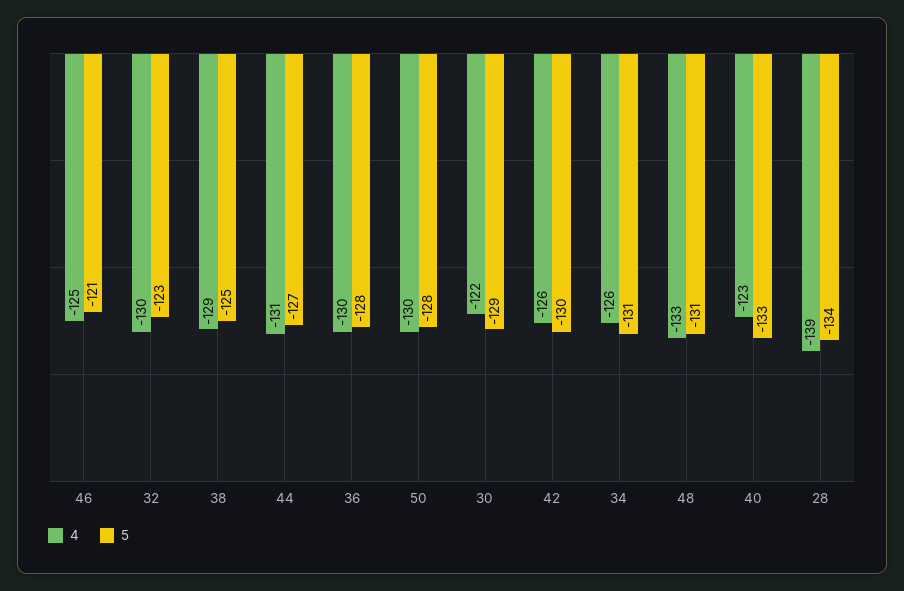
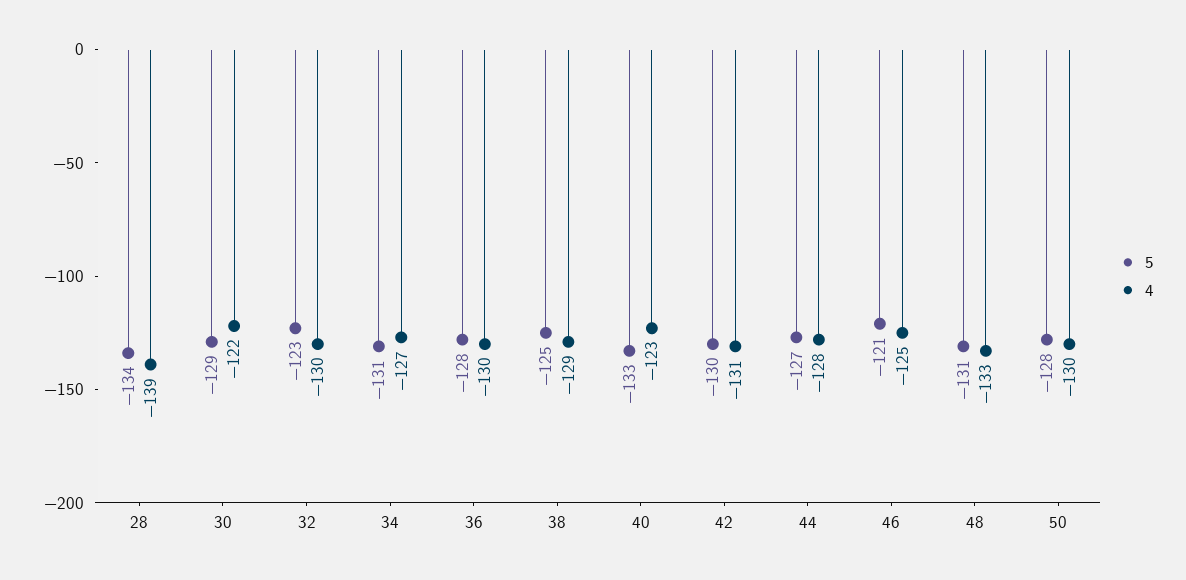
  {
    "4": {
      "46": -125,
      "32": -130,
      "38": -129,
-     "44": -131,
+     "44": -128,
      "36": -130,
      "50": -130,
      "30": -122,
-     "42": -126,
+     "42": -131,
-     "34": -126,
+     "34": -127,
      "48": -133,
      "40": -123,
      "28": -139
    },
    "5": {
      "46": -121,
      "32": -123,
      "38": -125,
      "44": -127,
      "36": -128,
      "50": -128,
      "30": -129,
      "42": -130,
      "34": -131,
      "48": -131,
      "40": -133,
      "28": -134
    }
  }

